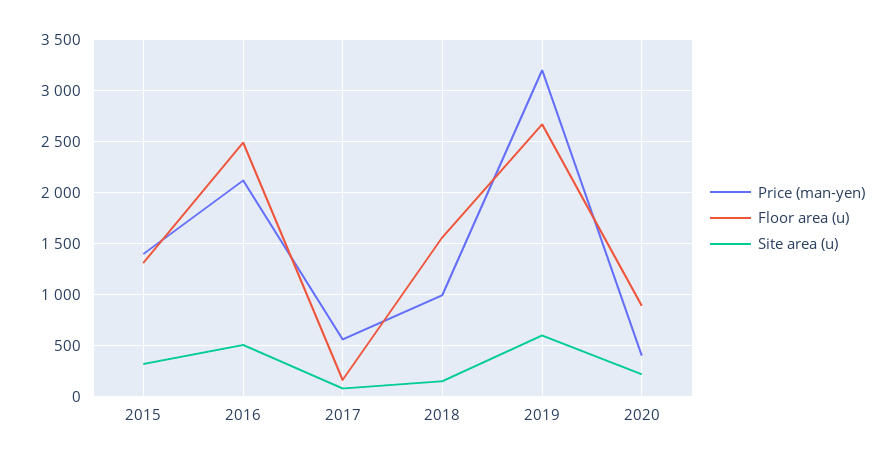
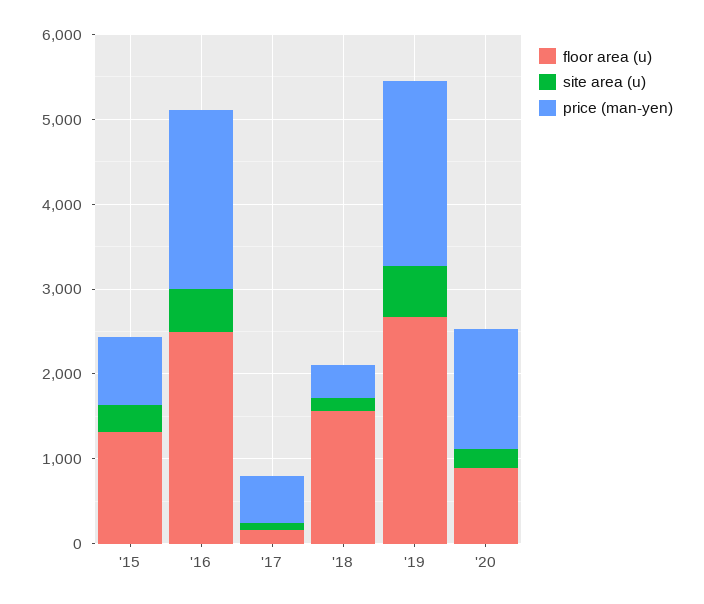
  {
    "Price (man-yen)": {
-     "2015": 1400,
+     "2015": 800,
      "2016": 2100,
      "2017": 600,
-     "2018": 1000,
+     "2018": 400,
-     "2019": 3200,
+     "2019": 2200,
-     "2020": 400
+     "2020": 1400
    },
    "Floor area (u)": {
      "2015": 1300,
      "2016": 2500,
      "2017": 200,
      "2018": 1600,
      "2019": 2700,
      "2020": 900
    },
    "Site area (u)": {
      "2015": 300,
      "2016": 500,
      "2017": 100,
      "2018": 200,
      "2019": 600,
      "2020": 200
    }
  }

